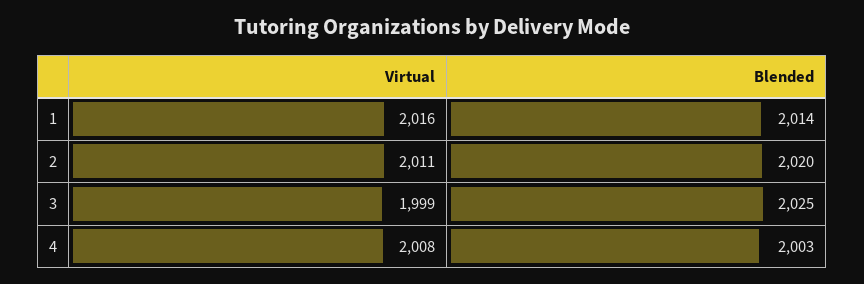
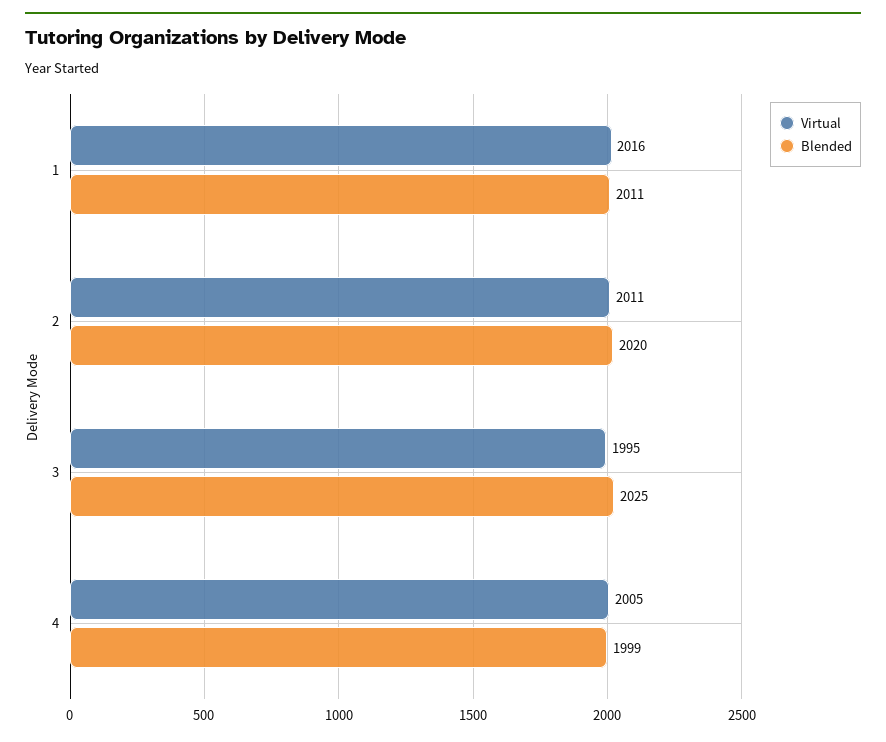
  {
    "Virtual": {
      "1": 2016,
      "2": 2011,
-     "3": 1999,
+     "3": 1995,
-     "4": 2008
+     "4": 2005
    },
    "Blended": {
-     "1": 2014,
+     "1": 2011,
      "2": 2020,
      "3": 2025,
-     "4": 2003
+     "4": 1999
    }
  }

